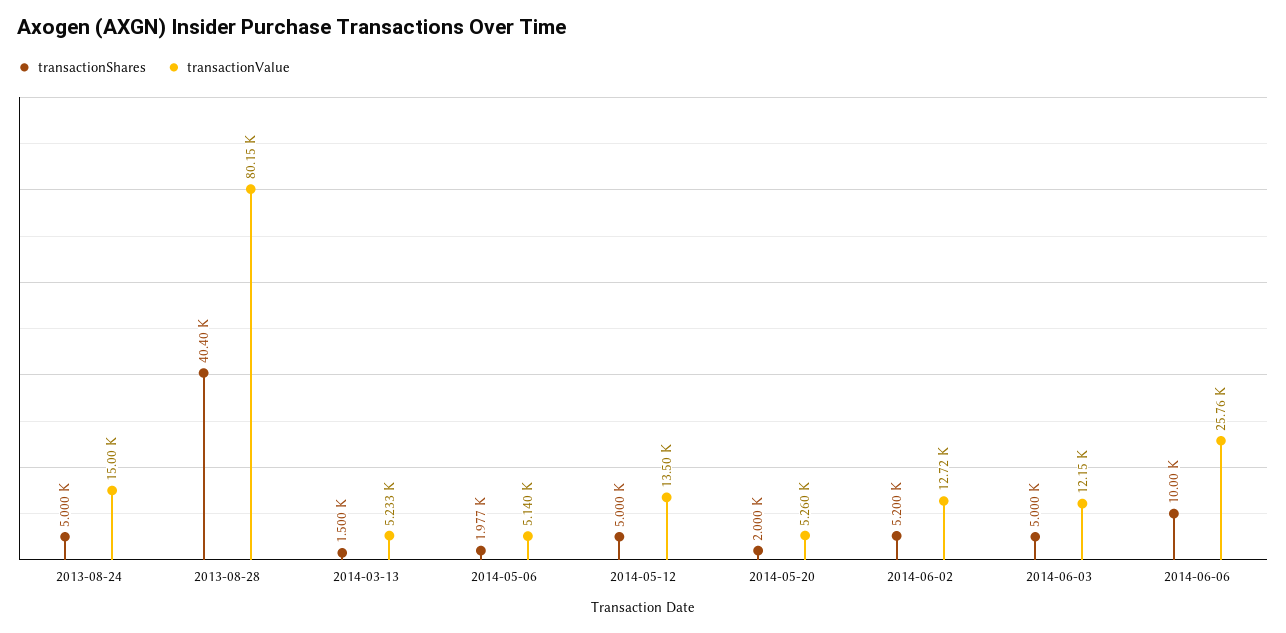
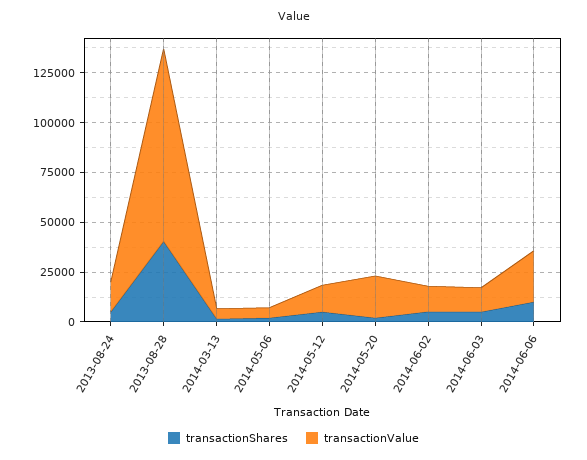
  {
    "transactionShares": {
      "2013-08-24": 5000,
      "2013-08-28": 40400,
      "2014-03-13": 1500,
      "2014-05-06": 1977,
      "2014-05-12": 5000,
      "2014-05-20": 2000,
      "2014-06-02": 5200,
      "2014-06-03": 5000,
      "2014-06-06": 10000
    },
    "transactionValue": {
      "2013-08-24": 15000,
-     "2013-08-28": 80150,
+     "2013-08-28": 95000,
      "2014-03-13": 5233,
      "2014-05-06": 5140,
      "2014-05-12": 13500,
-     "2014-05-20": 5260,
+     "2014-05-20": 20000,
      "2014-06-02": 12720,
      "2014-06-03": 12150,
      "2014-06-06": 25760
    }
  }

